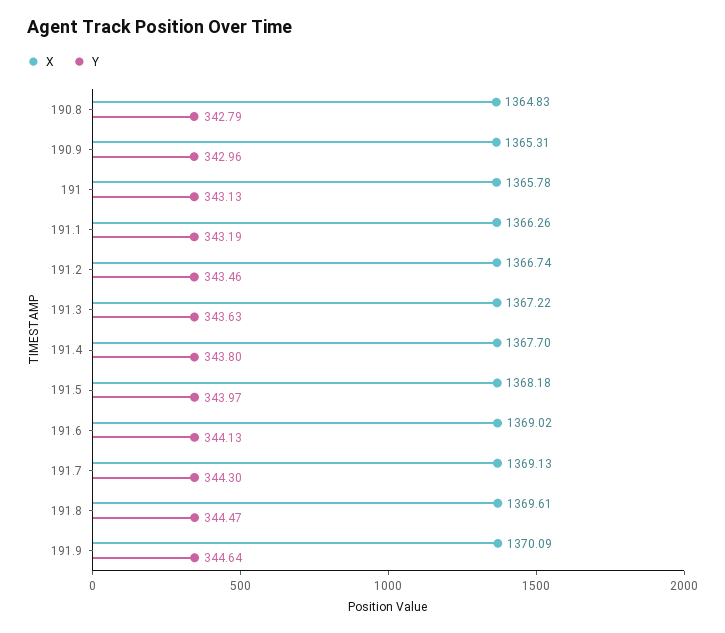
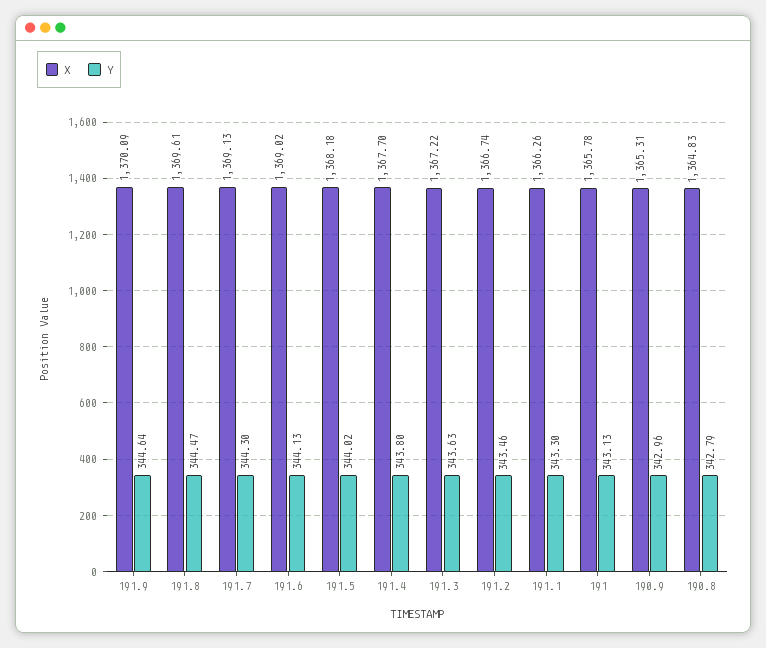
  {
    "X": {
      "190.8": 1364.83,
      "190.9": 1365.31,
      "191": 1365.78,
      "191.1": 1366.26,
      "191.2": 1366.74,
      "191.3": 1367.22,
      "191.4": 1367.7,
      "191.5": 1368.18,
      "191.6": 1369.02,
      "191.7": 1369.13,
      "191.8": 1369.61,
      "191.9": 1370.09
    },
    "Y": {
      "190.8": 342.79,
      "190.9": 342.96,
      "191": 343.13,
-     "191.1": 343.19,
+     "191.1": 343.3,
      "191.2": 343.46,
      "191.3": 343.63,
      "191.4": 343.8,
-     "191.5": 343.97,
+     "191.5": 344.02,
      "191.6": 344.13,
      "191.7": 344.3,
      "191.8": 344.47,
      "191.9": 344.64
    }
  }

